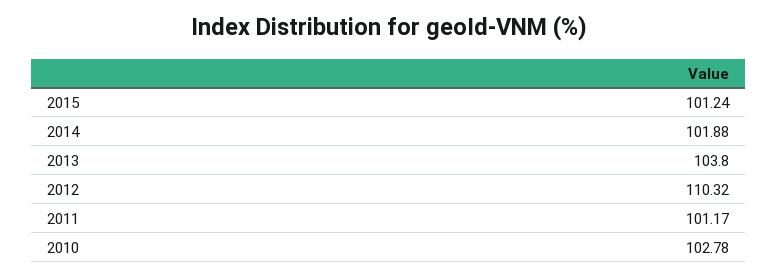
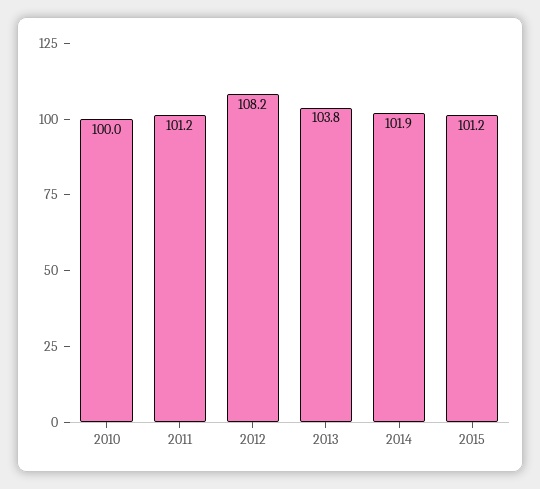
  {
    "2015": 101.24,
    "2014": 101.88,
    "2013": 103.8,
-   "2012": 110.32,
+   "2012": 108.2,
    "2011": 101.17,
-   "2010": 102.78
+   "2010": 100
  }

